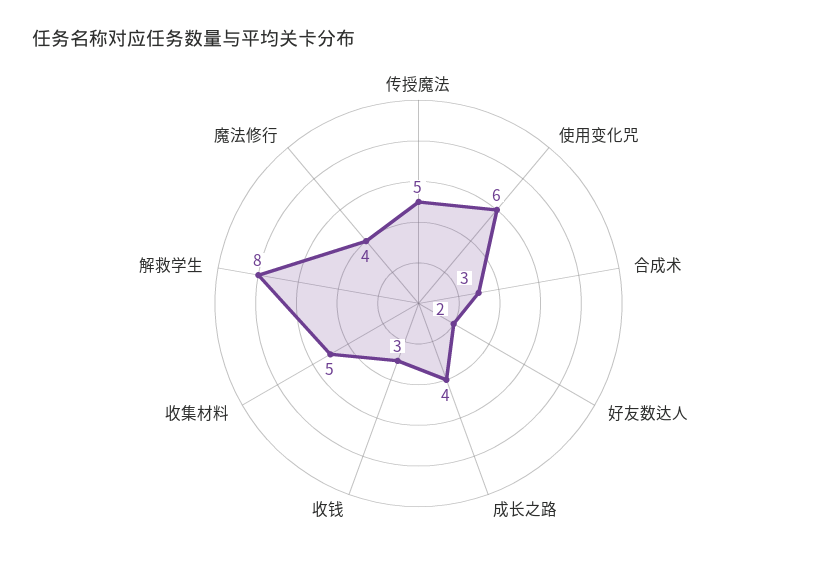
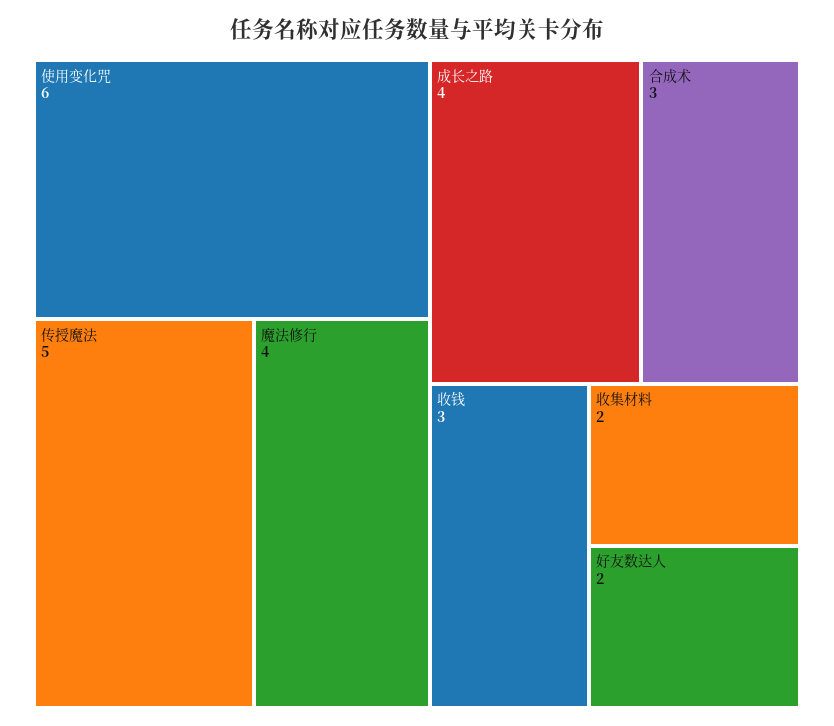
  {
    "传授魔法": 5,
    "使用变化咒": 6,
    "合成术": 3,
    "好友数达人": 2,
    "成长之路": 4,
    "收钱": 3,
-   "收集材料": 5,
+   "收集材料": 2,
-   "解救学生": 8,
    "魔法修行": 4
  }

